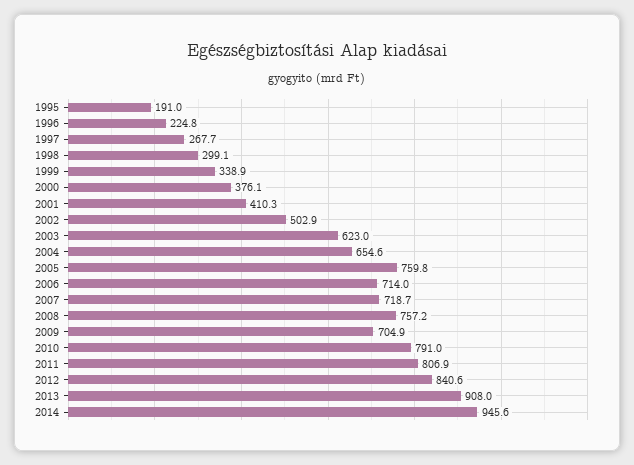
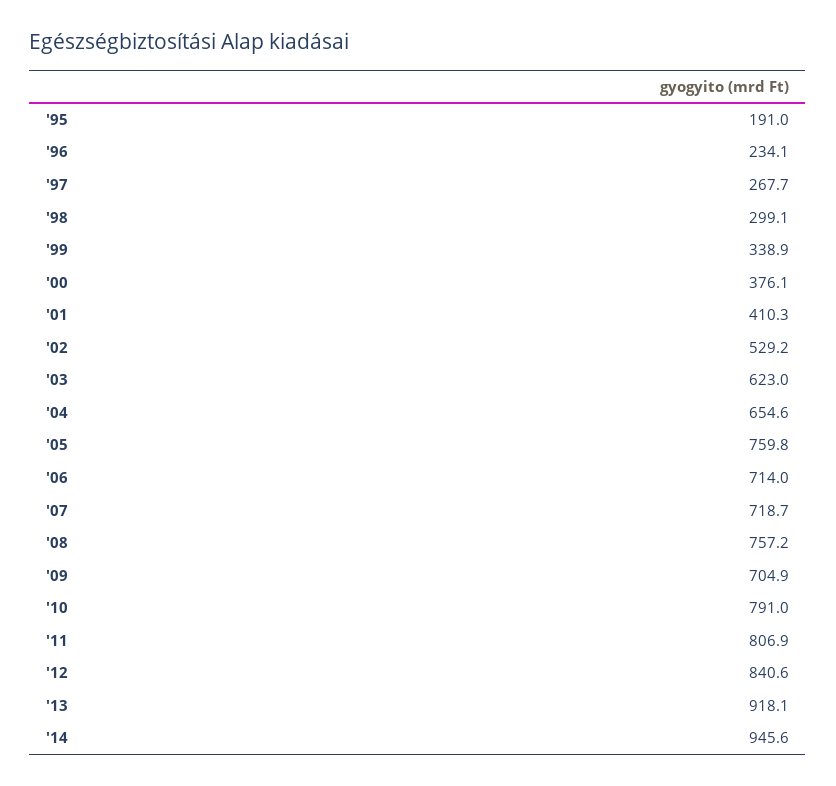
  {
    "1995": 191,
-   "1996": 224.8,
+   "1996": 234.1,
    "1997": 267.7,
    "1998": 299.1,
    "1999": 338.9,
    "2000": 376.1,
    "2001": 410.3,
-   "2002": 502.9,
+   "2002": 529.2,
    "2003": 623,
    "2004": 654.6,
    "2005": 759.8,
    "2006": 714,
    "2007": 718.7,
    "2008": 757.2,
    "2009": 704.9,
    "2010": 791,
    "2011": 806.9,
    "2012": 840.6,
-   "2013": 908,
+   "2013": 918.1,
    "2014": 945.6
  }

